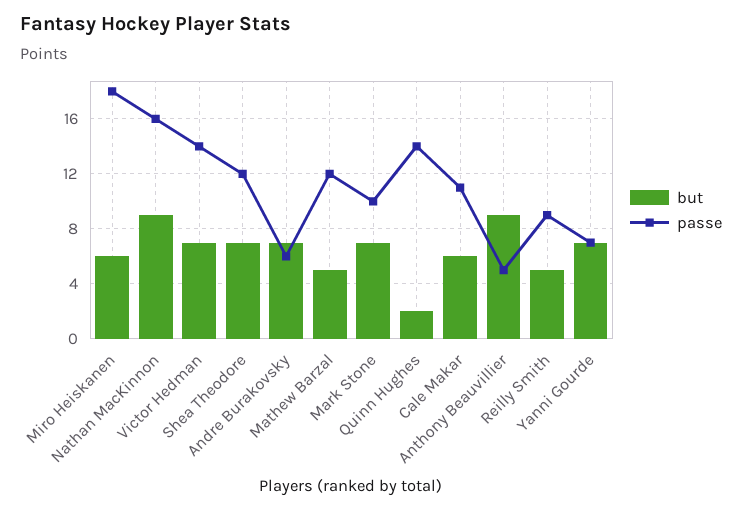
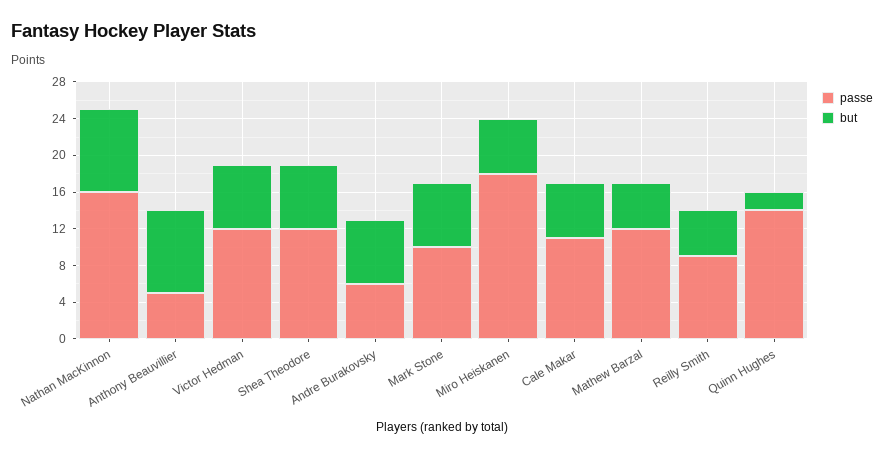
  {
    "but": {
      "Miro Heiskanen": 6,
      "Nathan MacKinnon": 9,
      "Victor Hedman": 7,
      "Shea Theodore": 7,
      "Andre Burakovsky": 7,
      "Mathew Barzal": 5,
      "Mark Stone": 7,
      "Quinn Hughes": 2,
      "Cale Makar": 6,
      "Anthony Beauvillier": 9,
-     "Reilly Smith": 5,
+     "Reilly Smith": 5
-     "Yanni Gourde": 7
    },
    "passe": {
      "Miro Heiskanen": 18,
      "Nathan MacKinnon": 16,
-     "Victor Hedman": 14,
+     "Victor Hedman": 12,
      "Shea Theodore": 12,
      "Andre Burakovsky": 6,
      "Mathew Barzal": 12,
      "Mark Stone": 10,
      "Quinn Hughes": 14,
      "Cale Makar": 11,
      "Anthony Beauvillier": 5,
-     "Reilly Smith": 9,
+     "Reilly Smith": 9
-     "Yanni Gourde": 7
    }
  }

